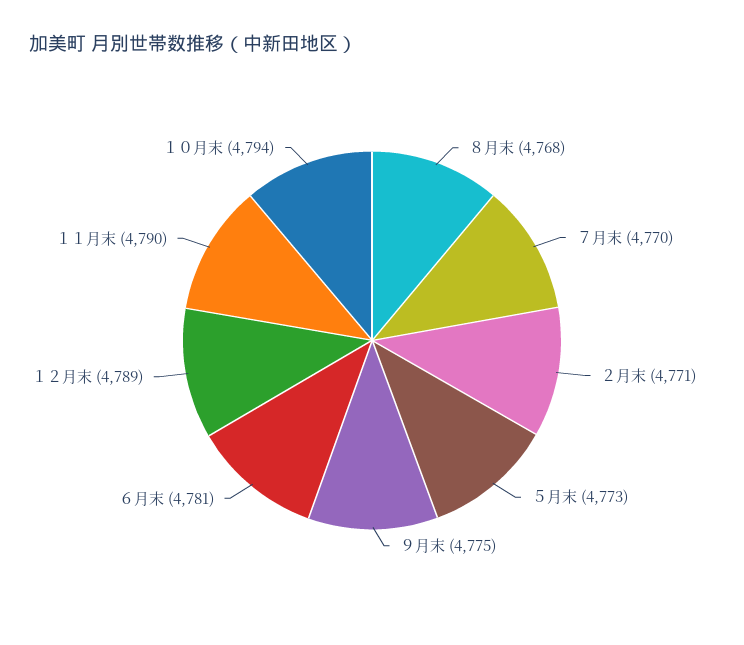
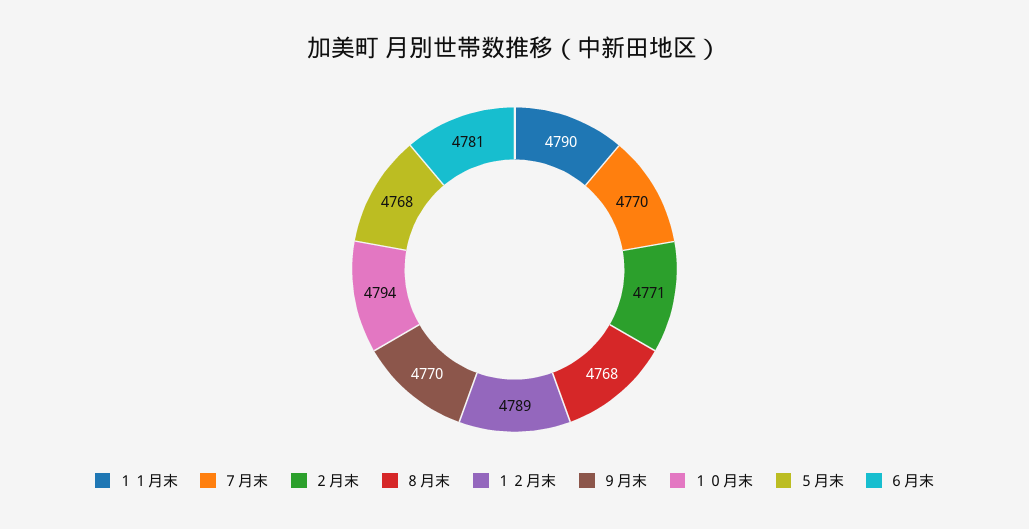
  {
    "８月末": 4768,
    "７月末": 4770,
    "２月末": 4771,
-   "５月末": 4773,
+   "５月末": 4768,
-   "９月末": 4775,
+   "９月末": 4770,
    "６月末": 4781,
    "１２月末": 4789,
    "１１月末": 4790,
    "１０月末": 4794
  }

